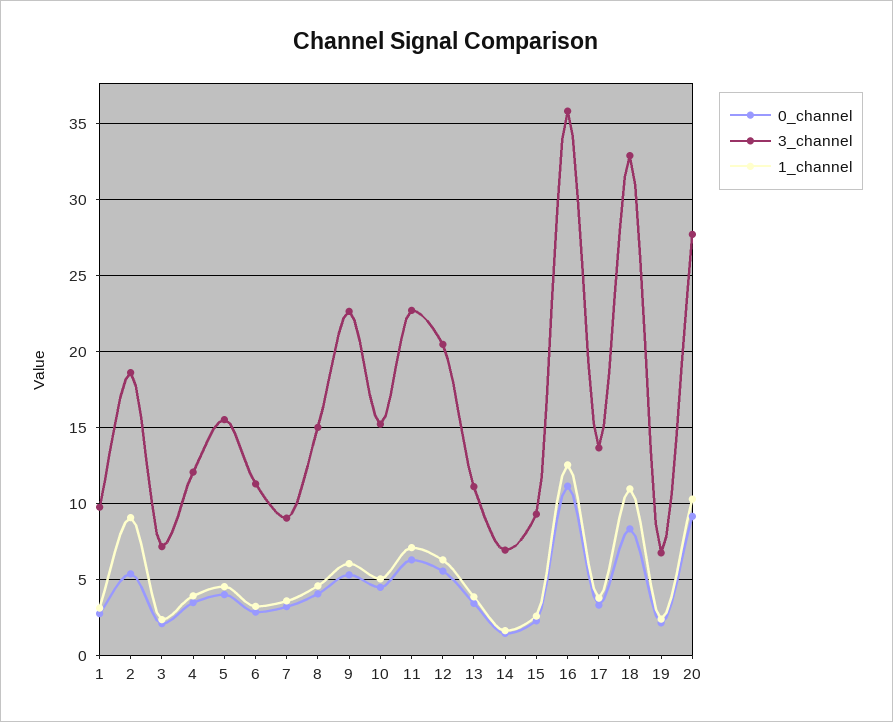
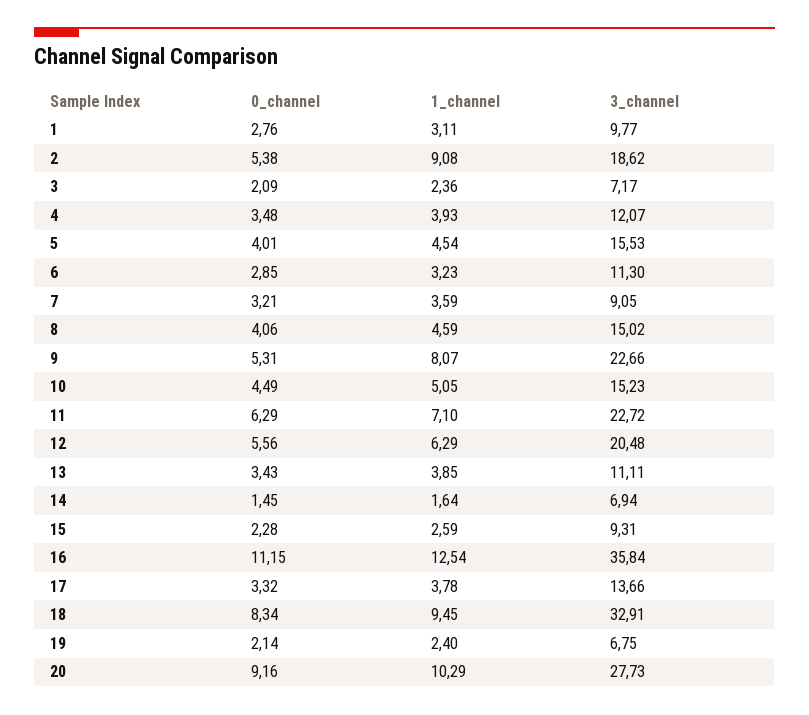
  {
    "0_channel": {
      "1": 2.76,
      "2": 5.38,
      "3": 2.09,
      "4": 3.48,
      "5": 4.01,
      "6": 2.85,
      "7": 3.21,
      "8": 4.06,
      "9": 5.31,
      "10": 4.49,
      "11": 6.29,
      "12": 5.56,
      "13": 3.43,
      "14": 1.45,
      "15": 2.28,
      "16": 11.15,
      "17": 3.32,
      "18": 8.34,
      "19": 2.14,
      "20": 9.16
    },
    "3_channel": {
      "1": 9.77,
      "2": 18.62,
      "3": 7.17,
      "4": 12.07,
      "5": 15.53,
      "6": 11.3,
      "7": 9.05,
      "8": 15.02,
      "9": 22.66,
      "10": 15.23,
      "11": 22.72,
      "12": 20.48,
      "13": 11.11,
      "14": 6.94,
      "15": 9.31,
      "16": 35.84,
      "17": 13.66,
      "18": 32.91,
      "19": 6.75,
      "20": 27.73
    },
    "1_channel": {
      "1": 3.11,
      "2": 9.08,
      "3": 2.36,
      "4": 3.93,
      "5": 4.54,
      "6": 3.23,
      "7": 3.59,
      "8": 4.59,
-     "9": 6,
+     "9": 8.07,
      "10": 5.05,
      "11": 7.1,
      "12": 6.29,
      "13": 3.85,
      "14": 1.64,
      "15": 2.59,
      "16": 12.54,
      "17": 3.78,
-     "18": 11,
+     "18": 9.45,
      "19": 2.4,
      "20": 10.29
    }
  }

